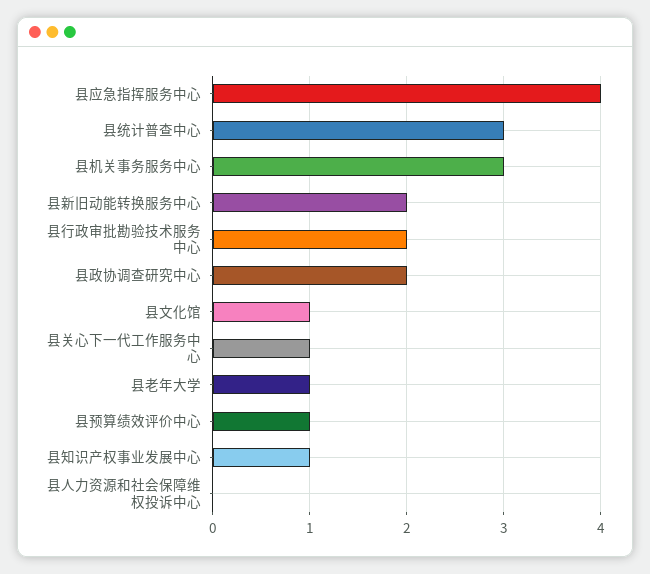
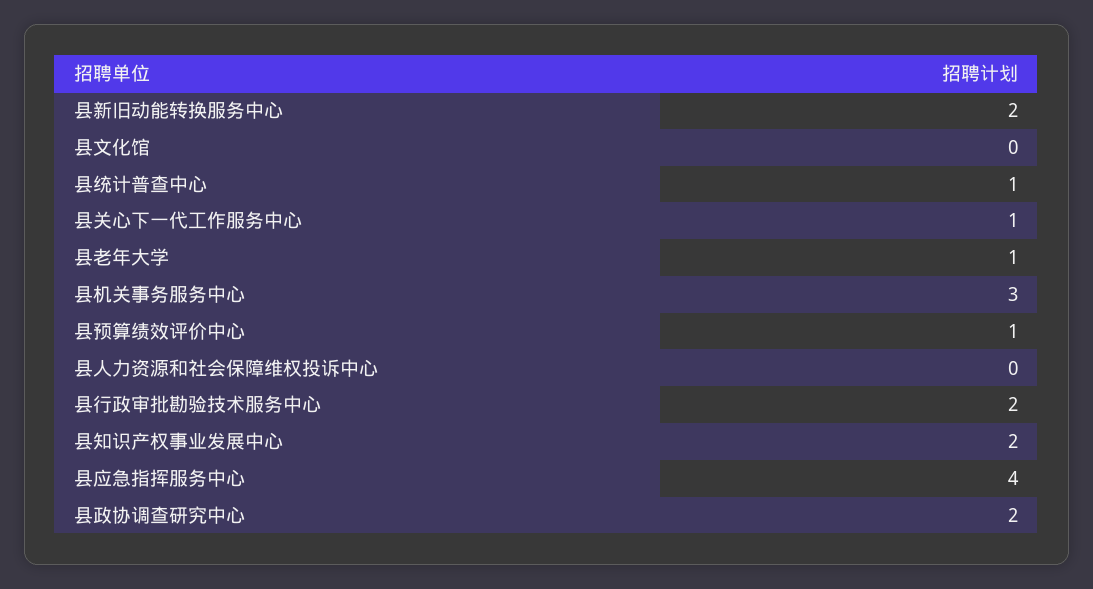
  {
    "县应急指挥服务中心": 4,
-   "县统计普查中心": 3,
+   "县统计普查中心": 1,
    "县机关事务服务中心": 3,
    "县新旧动能转换服务中心": 2,
    "县行政审批勘验技术服务中心": 2,
    "县政协调查研究中心": 2,
-   "县文化馆": 1,
+   "县文化馆": 0,
    "县关心下一代工作服务中心": 1,
    "县老年大学": 1,
    "县预算绩效评价中心": 1,
-   "县知识产权事业发展中心": 1,
+   "县知识产权事业发展中心": 2,
    "县人力资源和社会保障维权投诉中心": 0
  }

